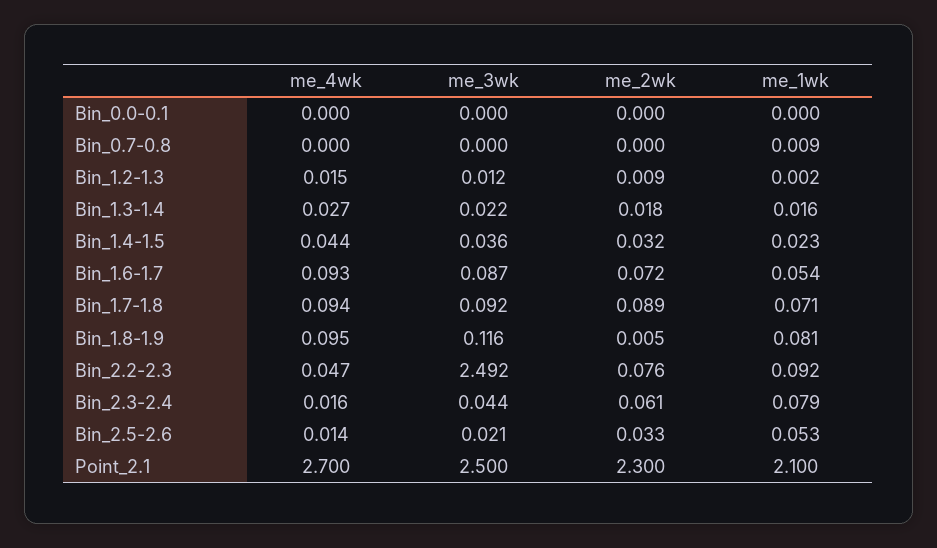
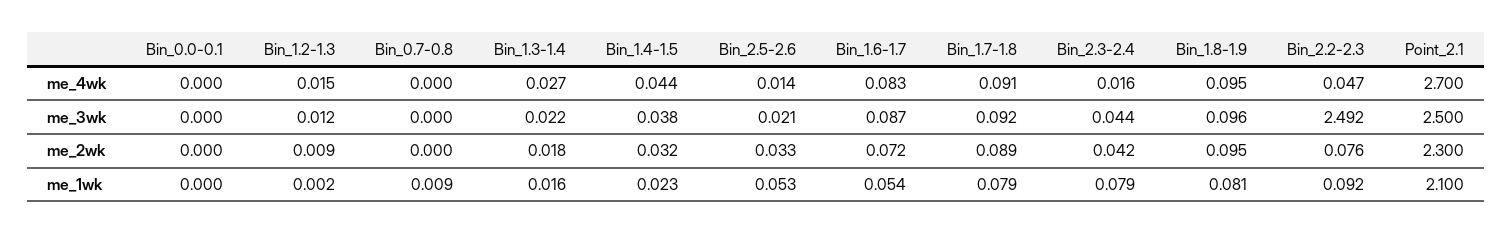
  {
    "me_4wk": {
      "Bin_0.0-0.1": 0,
      "Bin_0.7-0.8": 0,
      "Bin_1.2-1.3": 0.015,
      "Bin_1.3-1.4": 0.027,
      "Bin_1.4-1.5": 0.044,
-     "Bin_1.6-1.7": 0.093,
+     "Bin_1.6-1.7": 0.083,
-     "Bin_1.7-1.8": 0.094,
+     "Bin_1.7-1.8": 0.091,
      "Bin_1.8-1.9": 0.095,
      "Bin_2.2-2.3": 0.047,
      "Bin_2.3-2.4": 0.016,
      "Bin_2.5-2.6": 0.014,
      "Point_2.1": 2.7
    },
    "me_3wk": {
      "Bin_0.0-0.1": 0,
      "Bin_0.7-0.8": 0,
      "Bin_1.2-1.3": 0.012,
      "Bin_1.3-1.4": 0.022,
-     "Bin_1.4-1.5": 0.036,
+     "Bin_1.4-1.5": 0.038,
      "Bin_1.6-1.7": 0.087,
      "Bin_1.7-1.8": 0.092,
-     "Bin_1.8-1.9": 0.116,
+     "Bin_1.8-1.9": 0.096,
      "Bin_2.2-2.3": 2.492,
      "Bin_2.3-2.4": 0.044,
      "Bin_2.5-2.6": 0.021,
      "Point_2.1": 2.5
    },
    "me_2wk": {
      "Bin_0.0-0.1": 0,
      "Bin_0.7-0.8": 0,
      "Bin_1.2-1.3": 0.009,
      "Bin_1.3-1.4": 0.018,
      "Bin_1.4-1.5": 0.032,
      "Bin_1.6-1.7": 0.072,
      "Bin_1.7-1.8": 0.089,
-     "Bin_1.8-1.9": 0.005,
+     "Bin_1.8-1.9": 0.095,
      "Bin_2.2-2.3": 0.076,
-     "Bin_2.3-2.4": 0.061,
+     "Bin_2.3-2.4": 0.042,
      "Bin_2.5-2.6": 0.033,
      "Point_2.1": 2.3
    },
    "me_1wk": {
      "Bin_0.0-0.1": 0,
      "Bin_0.7-0.8": 0.009,
      "Bin_1.2-1.3": 0.002,
      "Bin_1.3-1.4": 0.016,
      "Bin_1.4-1.5": 0.023,
      "Bin_1.6-1.7": 0.054,
-     "Bin_1.7-1.8": 0.071,
+     "Bin_1.7-1.8": 0.079,
      "Bin_1.8-1.9": 0.081,
      "Bin_2.2-2.3": 0.092,
      "Bin_2.3-2.4": 0.079,
      "Bin_2.5-2.6": 0.053,
      "Point_2.1": 2.1
    }
  }

